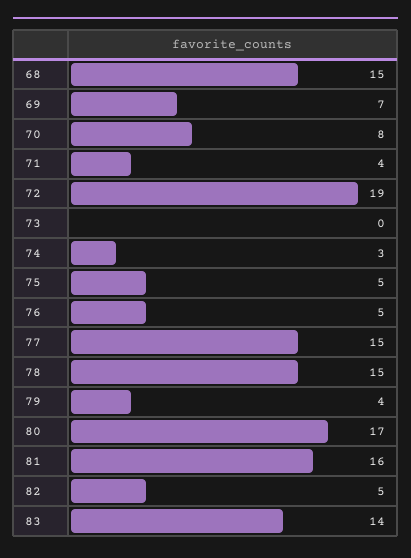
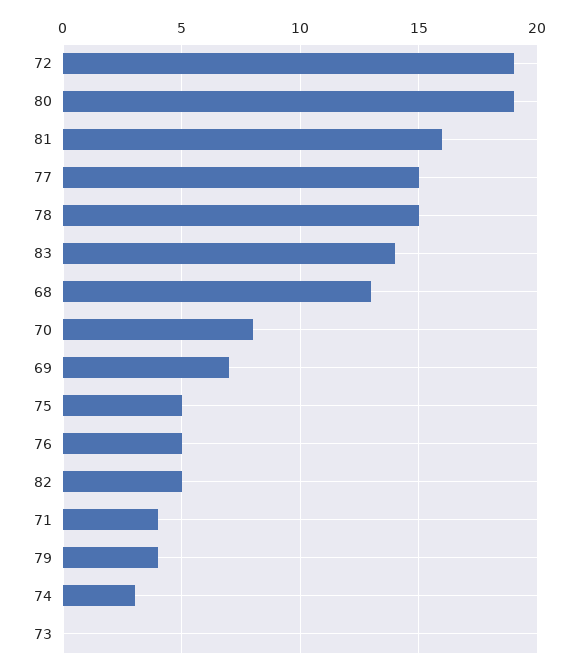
  {
-   "68": 15,
+   "68": 13,
    "69": 7,
    "70": 8,
    "71": 4,
    "72": 19,
    "73": 0,
    "74": 3,
    "75": 5,
    "76": 5,
    "77": 15,
    "78": 15,
    "79": 4,
-   "80": 17,
+   "80": 19,
    "81": 16,
    "82": 5,
    "83": 14
  }

